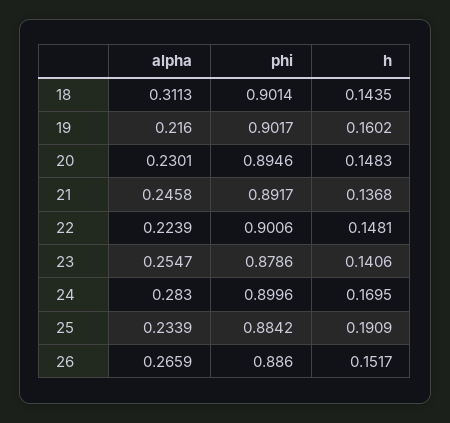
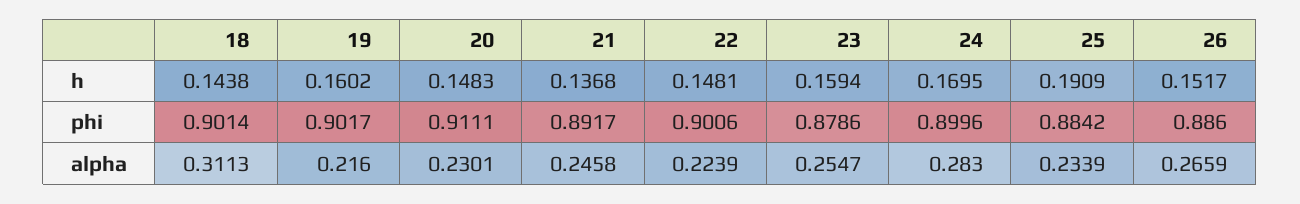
  {
    "alpha": {
      "18": 0.3113,
      "19": 0.216,
      "20": 0.2301,
      "21": 0.2458,
      "22": 0.2239,
      "23": 0.2547,
      "24": 0.283,
      "25": 0.2339,
      "26": 0.2659
    },
    "phi": {
      "18": 0.9014,
      "19": 0.9017,
-     "20": 0.8946,
+     "20": 0.9111,
      "21": 0.8917,
      "22": 0.9006,
      "23": 0.8786,
      "24": 0.8996,
      "25": 0.8842,
      "26": 0.886
    },
    "h": {
-     "18": 0.1435,
+     "18": 0.1438,
      "19": 0.1602,
      "20": 0.1483,
      "21": 0.1368,
      "22": 0.1481,
-     "23": 0.1406,
+     "23": 0.1594,
      "24": 0.1695,
      "25": 0.1909,
      "26": 0.1517
    }
  }

